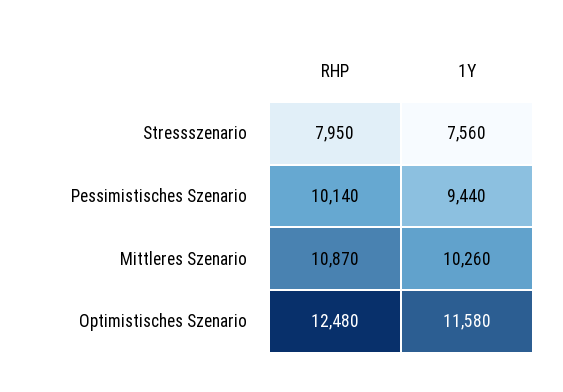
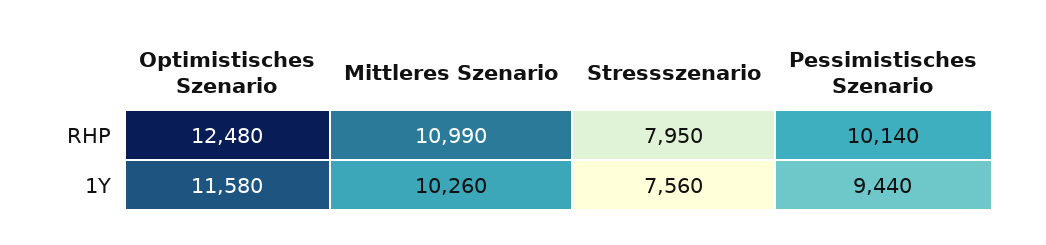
  {
    "RHP": {
      "Stressszenario": 7950,
      "Pessimistisches Szenario": 10140,
-     "Mittleres Szenario": 10870,
+     "Mittleres Szenario": 10990,
      "Optimistisches Szenario": 12480
    },
    "1Y": {
      "Stressszenario": 7560,
      "Pessimistisches Szenario": 9440,
      "Mittleres Szenario": 10260,
      "Optimistisches Szenario": 11580
    }
  }

